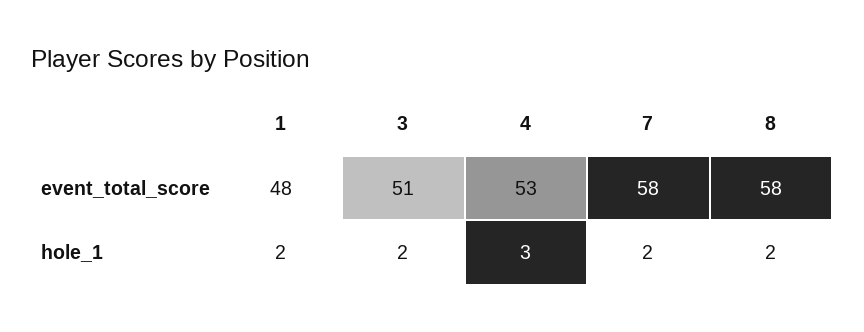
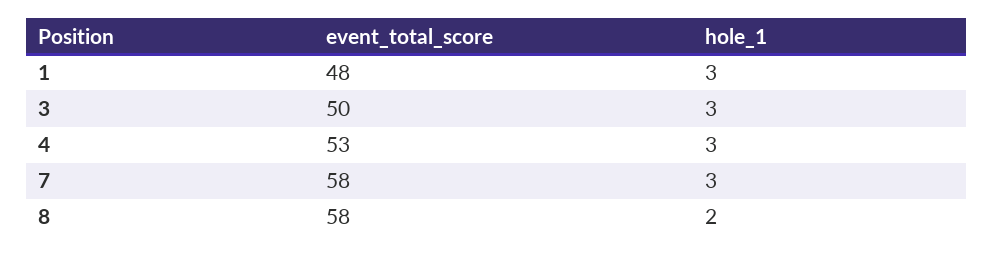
  {
    "1": {
      "event_total_score": 48,
-     "hole_1": 2
+     "hole_1": 3
    },
    "3": {
-     "event_total_score": 51,
+     "event_total_score": 50,
-     "hole_1": 2
+     "hole_1": 3
    },
    "4": {
      "event_total_score": 53,
      "hole_1": 3
    },
    "7": {
      "event_total_score": 58,
-     "hole_1": 2
+     "hole_1": 3
    },
    "8": {
      "event_total_score": 58,
      "hole_1": 2
    }
  }

